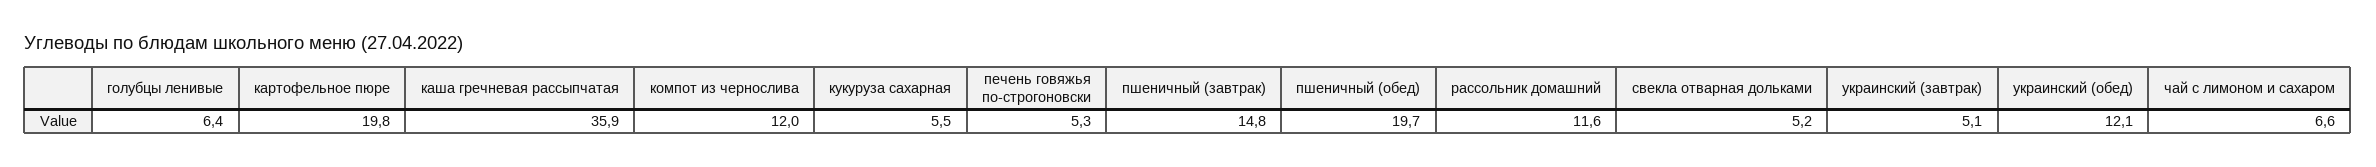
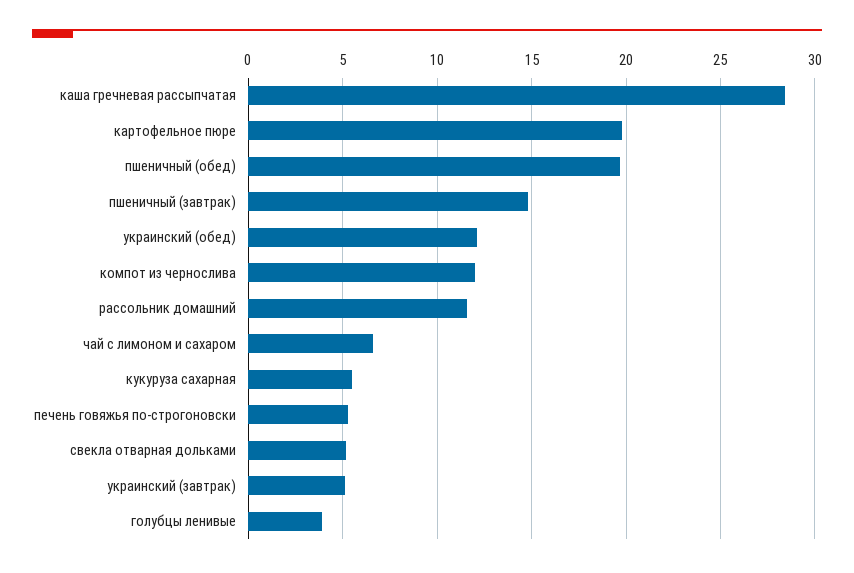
  {
-   "голубцы ленивые": 6.4,
+   "голубцы ленивые": 4,
    "картофельное пюре": 19.8,
-   "каша гречневая рассыпчатая": 35.9,
+   "каша гречневая рассыпчатая": 28.5,
    "компот из чернослива": 12,
    "кукуруза сахарная": 5.5,
    "печень говяжья по-строгоновски": 5.3,
    "пшеничный (завтрак)": 14.8,
    "пшеничный (обед)": 19.7,
    "рассольник домашний": 11.6,
    "свекла отварная дольками": 5.2,
    "украинский (завтрак)": 5.1,
    "украинский (обед)": 12.1,
    "чай с лимоном и сахаром": 6.6
  }

